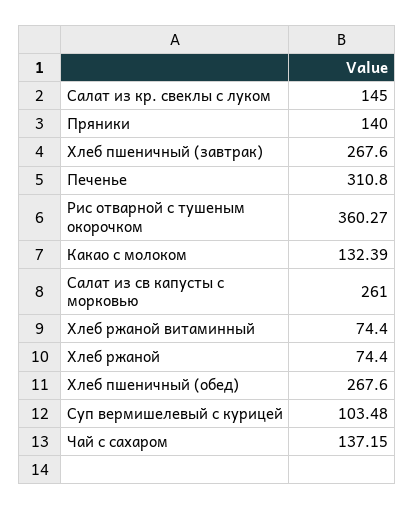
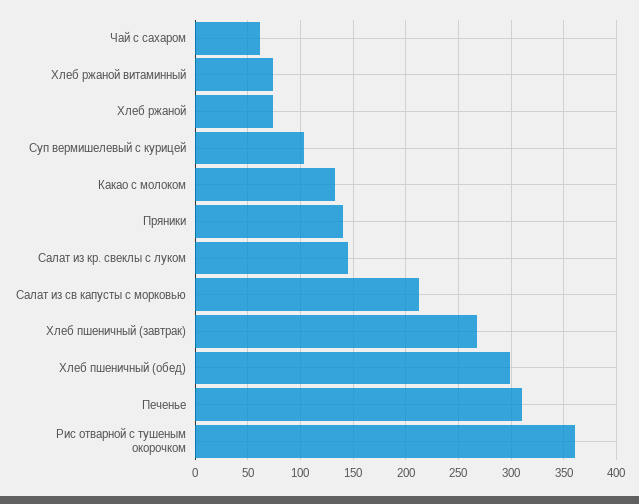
  {
    "Салат из кр. свеклы с луком": 145,
    "Пряники": 140,
    "Хлеб пшеничный (завтрак)": 267.6,
    "Печенье": 310.8,
    "Рис отварной с тушеным окорочком": 360.27,
    "Какао с молоком": 132.39,
-   "Салат из св капусты с морковью": 261,
+   "Салат из св капусты с морковью": 210,
    "Хлеб ржаной витаминный": 74.4,
    "Хлеб ржаной": 74.4,
-   "Хлеб пшеничный (обед)": 267.6,
+   "Хлеб пшеничный (обед)": 300,
    "Суп вермишелевый с курицей": 103.48,
-   "Чай с сахаром": 137.15
+   "Чай с сахаром": 60
  }

